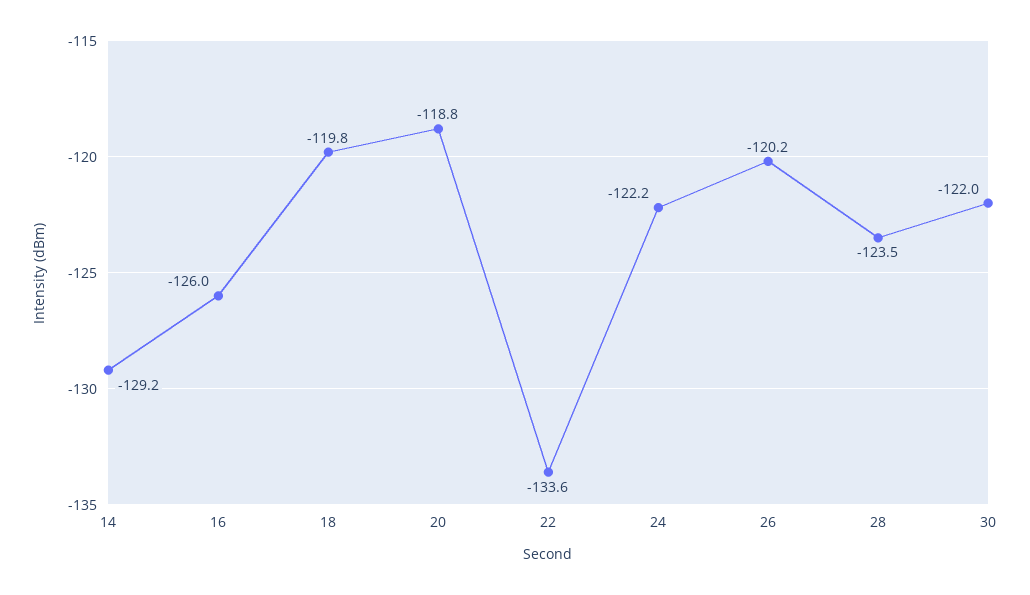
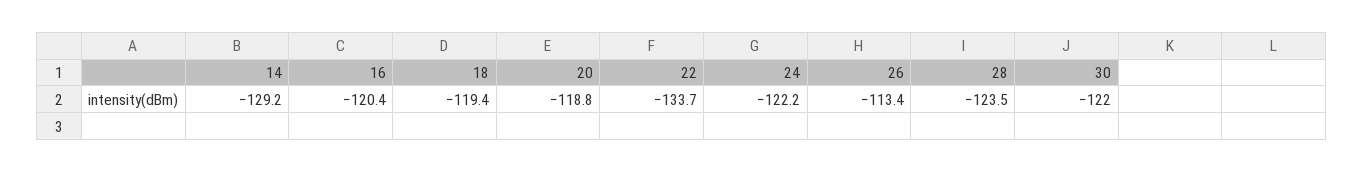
  {
    "14": -129.2,
-   "16": -126,
+   "16": -120.4,
-   "18": -119.8,
+   "18": -119.4,
    "20": -118.8,
-   "22": -133.6,
+   "22": -133.7,
    "24": -122.2,
-   "26": -120.2,
+   "26": -113.4,
    "28": -123.5,
    "30": -122
  }

